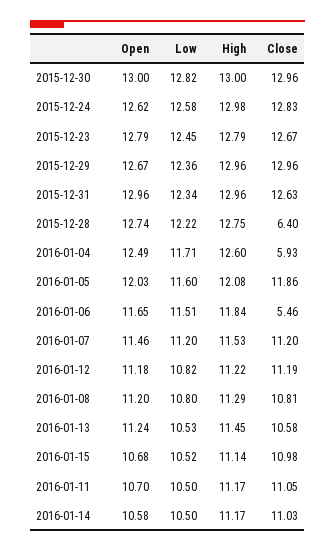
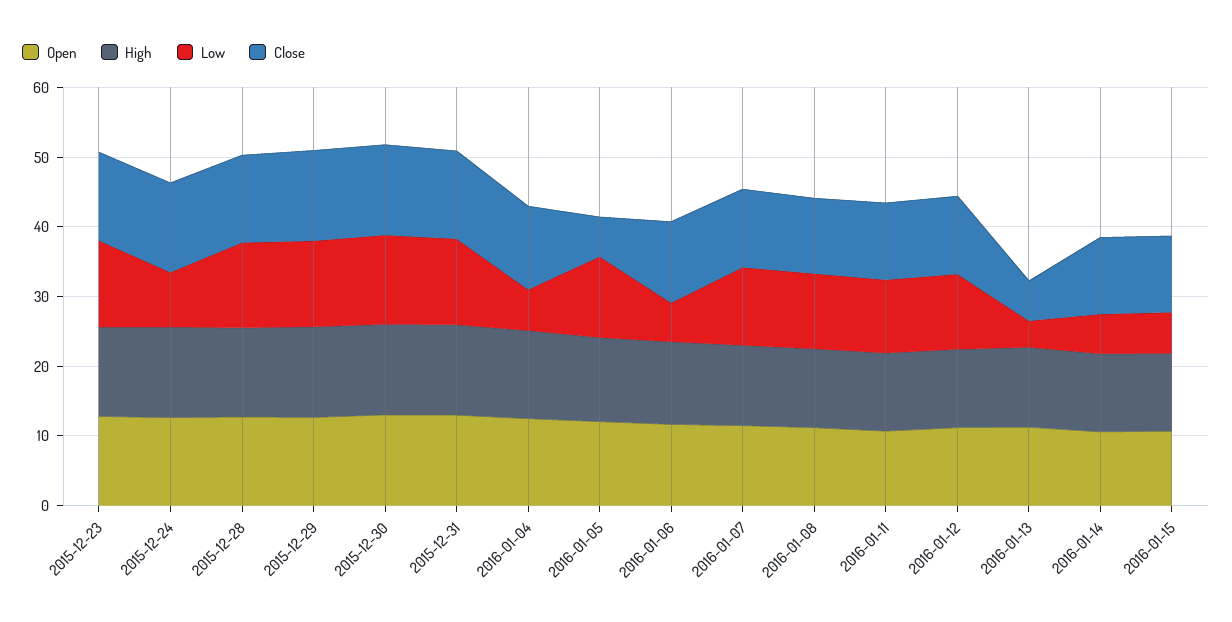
  {
    "Open": {
      "2015-12-30": 13,
      "2015-12-24": 12.62,
      "2015-12-23": 12.79,
      "2015-12-29": 12.67,
      "2015-12-31": 12.96,
      "2015-12-28": 12.74,
      "2016-01-04": 12.49,
      "2016-01-05": 12.03,
      "2016-01-06": 11.65,
      "2016-01-07": 11.46,
      "2016-01-12": 11.18,
      "2016-01-08": 11.2,
      "2016-01-13": 11.24,
      "2016-01-15": 10.68,
      "2016-01-11": 10.7,
      "2016-01-14": 10.58
    },
    "Low": {
      "2015-12-30": 12.82,
-     "2015-12-24": 12.58,
+     "2015-12-24": 8,
      "2015-12-23": 12.45,
      "2015-12-29": 12.36,
      "2015-12-31": 12.34,
      "2015-12-28": 12.22,
-     "2016-01-04": 11.71,
+     "2016-01-04": 6,
      "2016-01-05": 11.6,
-     "2016-01-06": 11.51,
+     "2016-01-06": 6,
      "2016-01-07": 11.2,
      "2016-01-12": 10.82,
      "2016-01-08": 10.8,
-     "2016-01-13": 10.53,
+     "2016-01-13": 4,
-     "2016-01-15": 10.52,
+     "2016-01-15": 6,
      "2016-01-11": 10.5,
-     "2016-01-14": 10.5
+     "2016-01-14": 6
    },
    "High": {
      "2015-12-30": 13,
      "2015-12-24": 12.98,
      "2015-12-23": 12.79,
      "2015-12-29": 12.96,
      "2015-12-31": 12.96,
      "2015-12-28": 12.75,
      "2016-01-04": 12.6,
      "2016-01-05": 12.08,
      "2016-01-06": 11.84,
      "2016-01-07": 11.53,
      "2016-01-12": 11.22,
      "2016-01-08": 11.29,
      "2016-01-13": 11.45,
      "2016-01-15": 11.14,
      "2016-01-11": 11.17,
      "2016-01-14": 11.17
    },
    "Close": {
      "2015-12-30": 12.96,
      "2015-12-24": 12.83,
      "2015-12-23": 12.67,
      "2015-12-29": 12.96,
      "2015-12-31": 12.63,
-     "2015-12-28": 6.4,
+     "2015-12-28": 12,
-     "2016-01-04": 5.93,
+     "2016-01-04": 12,
-     "2016-01-05": 11.86,
+     "2016-01-05": 6,
-     "2016-01-06": 5.46,
+     "2016-01-06": 12,
      "2016-01-07": 11.2,
      "2016-01-12": 11.19,
      "2016-01-08": 10.81,
-     "2016-01-13": 10.58,
+     "2016-01-13": 6,
      "2016-01-15": 10.98,
      "2016-01-11": 11.05,
      "2016-01-14": 11.03
    }
  }

